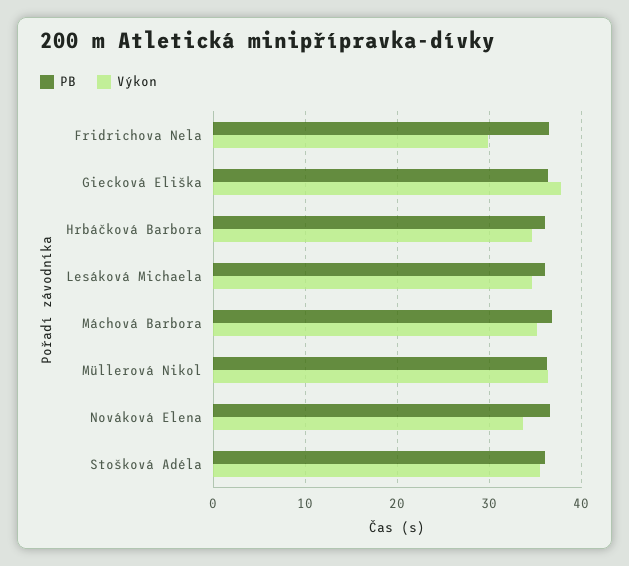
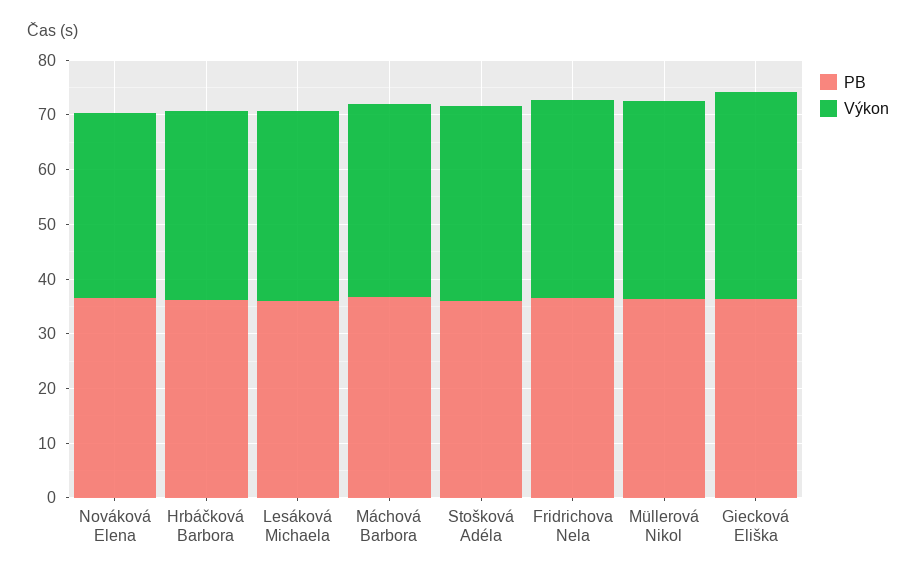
  {
    "PB": {
      "Fridrichova Nela": 37,
      "Giecková Eliška": 36,
      "Hrbáčková Barbora": 36,
      "Lesáková Michaela": 36,
      "Máchová Barbora": 37,
      "Müllerová Nikol": 36,
      "Nováková Elena": 37,
      "Stošková Adéla": 36
    },
    "Výkon": {
-     "Fridrichova Nela": 30,
+     "Fridrichova Nela": 36,
      "Giecková Eliška": 38,
      "Hrbáčková Barbora": 35,
      "Lesáková Michaela": 35,
      "Máchová Barbora": 35,
      "Müllerová Nikol": 36,
      "Nováková Elena": 34,
      "Stošková Adéla": 36
    }
  }

